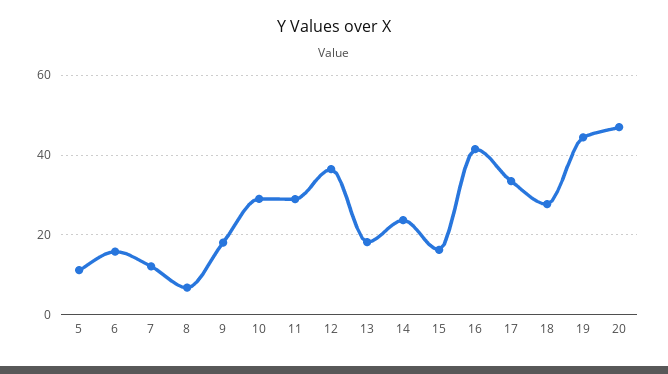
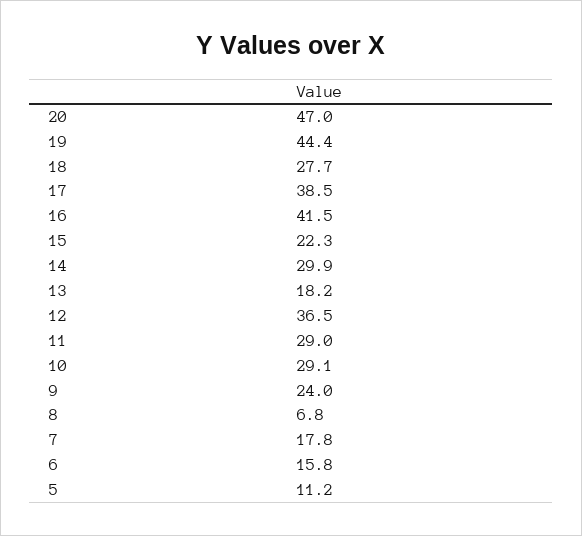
  {
    "5": 11.2,
    "6": 15.8,
-   "7": 12,
+   "7": 17.8,
    "8": 6.8,
-   "9": 18,
+   "9": 24,
    "10": 29.1,
    "11": 29,
    "12": 36.5,
    "13": 18.2,
-   "14": 24,
+   "14": 29.9,
-   "15": 16,
+   "15": 22.3,
    "16": 41.5,
-   "17": 34,
+   "17": 38.5,
    "18": 27.7,
    "19": 44.4,
    "20": 47
  }

